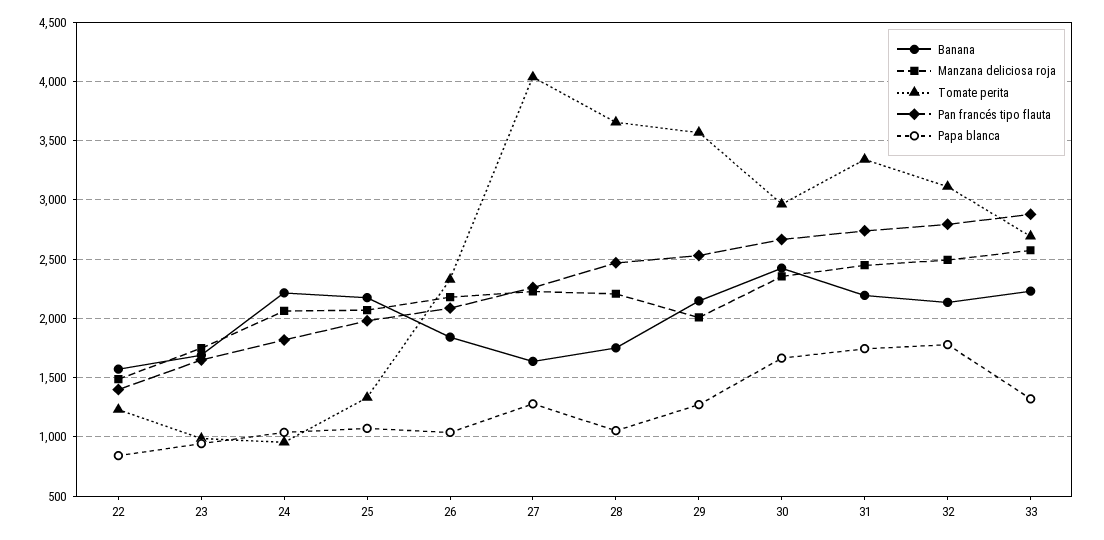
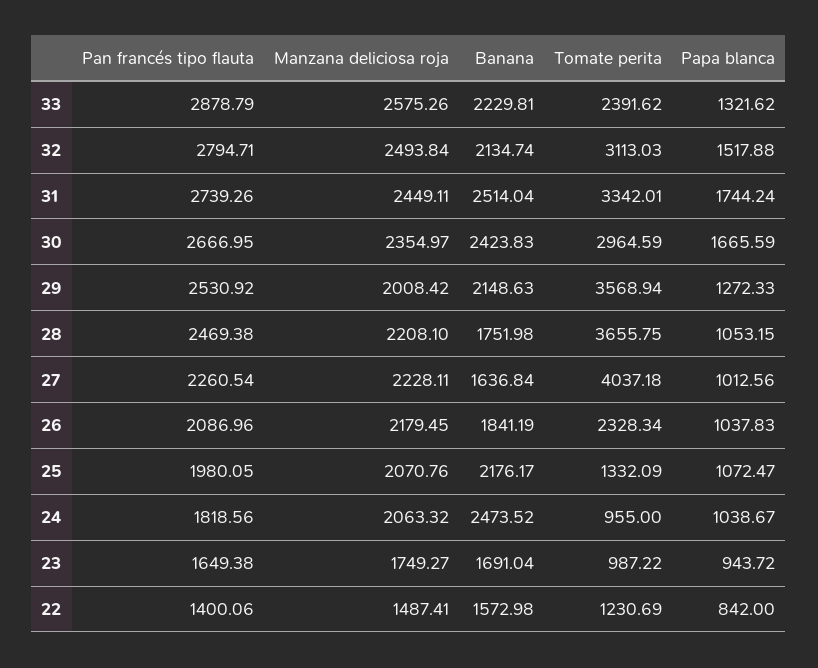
  {
    "Banana": {
      "22": 1572.98,
      "23": 1691.04,
-     "24": 2200,
+     "24": 2473.52,
      "25": 2176.17,
      "26": 1841.19,
      "27": 1636.84,
      "28": 1751.98,
      "29": 2148.63,
      "30": 2423.83,
-     "31": 2200,
+     "31": 2514.04,
      "32": 2134.74,
      "33": 2229.81
    },
    "Manzana deliciosa roja": {
      "22": 1487.41,
      "23": 1749.27,
      "24": 2063.32,
      "25": 2070.76,
      "26": 2179.45,
      "27": 2228.11,
      "28": 2208.1,
      "29": 2008.42,
      "30": 2354.97,
      "31": 2449.11,
      "32": 2493.84,
      "33": 2575.26
    },
    "Tomate perita": {
      "22": 1230.69,
      "23": 987.22,
      "24": 955,
      "25": 1332.09,
      "26": 2328.34,
      "27": 4037.18,
      "28": 3655.75,
      "29": 3568.94,
      "30": 2964.59,
      "31": 3342.01,
      "32": 3113.03,
-     "33": 2700
+     "33": 2391.62
    },
    "Pan francés tipo flauta": {
      "22": 1400.06,
      "23": 1649.38,
      "24": 1818.56,
      "25": 1980.05,
      "26": 2086.96,
      "27": 2260.54,
      "28": 2469.38,
      "29": 2530.92,
      "30": 2666.95,
      "31": 2739.26,
      "32": 2794.71,
      "33": 2878.79
    },
    "Papa blanca": {
      "22": 842,
      "23": 943.72,
      "24": 1038.67,
      "25": 1072.47,
      "26": 1037.83,
-     "27": 1300,
+     "27": 1012.56,
      "28": 1053.15,
      "29": 1272.33,
      "30": 1665.59,
      "31": 1744.24,
-     "32": 1800,
+     "32": 1517.88,
      "33": 1321.62
    }
  }

